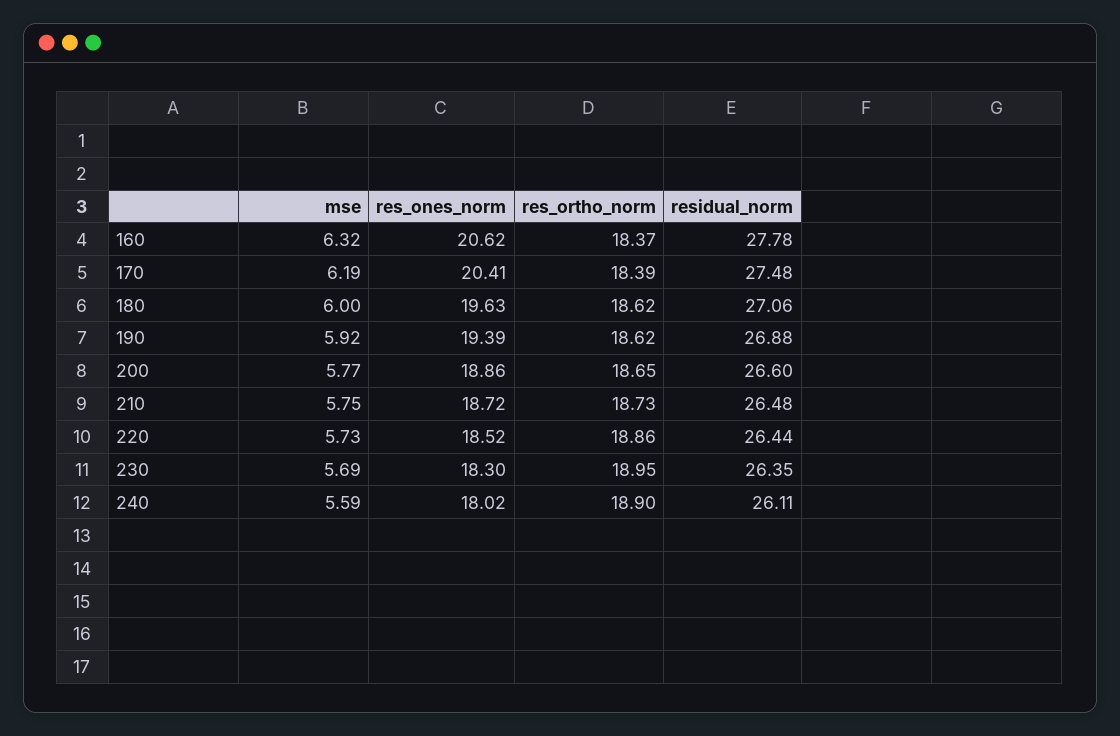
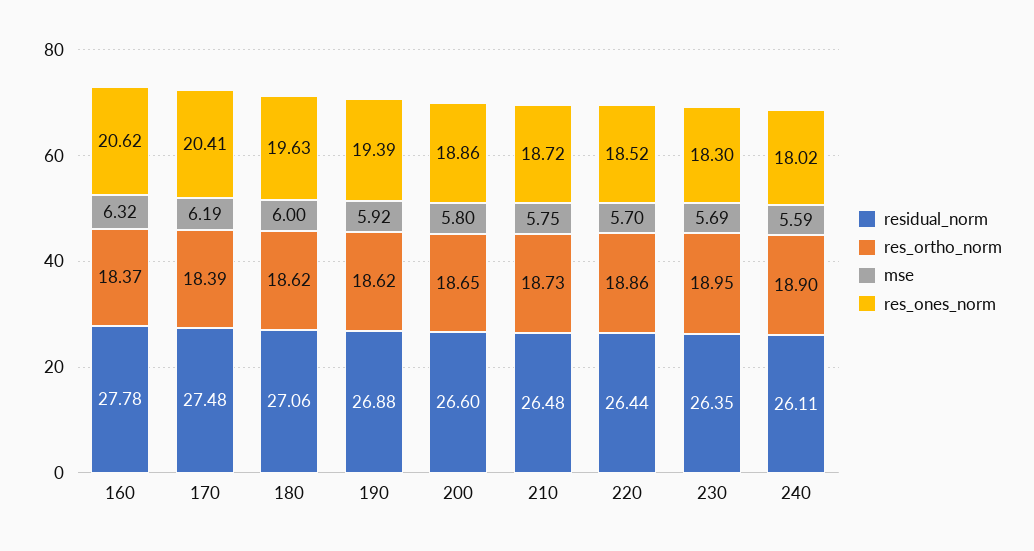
  {
    "mse": {
      "160": 6.32,
      "170": 6.19,
      "180": 6,
      "190": 5.92,
-     "200": 5.77,
+     "200": 5.8,
      "210": 5.75,
-     "220": 5.73,
+     "220": 5.7,
      "230": 5.69,
      "240": 5.59
    },
    "res_ones_norm": {
      "160": 20.62,
      "170": 20.41,
      "180": 19.63,
      "190": 19.39,
      "200": 18.86,
      "210": 18.72,
      "220": 18.52,
      "230": 18.3,
      "240": 18.02
    },
    "res_ortho_norm": {
      "160": 18.37,
      "170": 18.39,
      "180": 18.62,
      "190": 18.62,
      "200": 18.65,
      "210": 18.73,
      "220": 18.86,
      "230": 18.95,
      "240": 18.9
    },
    "residual_norm": {
      "160": 27.78,
      "170": 27.48,
      "180": 27.06,
      "190": 26.88,
      "200": 26.6,
      "210": 26.48,
      "220": 26.44,
      "230": 26.35,
      "240": 26.11
    }
  }

